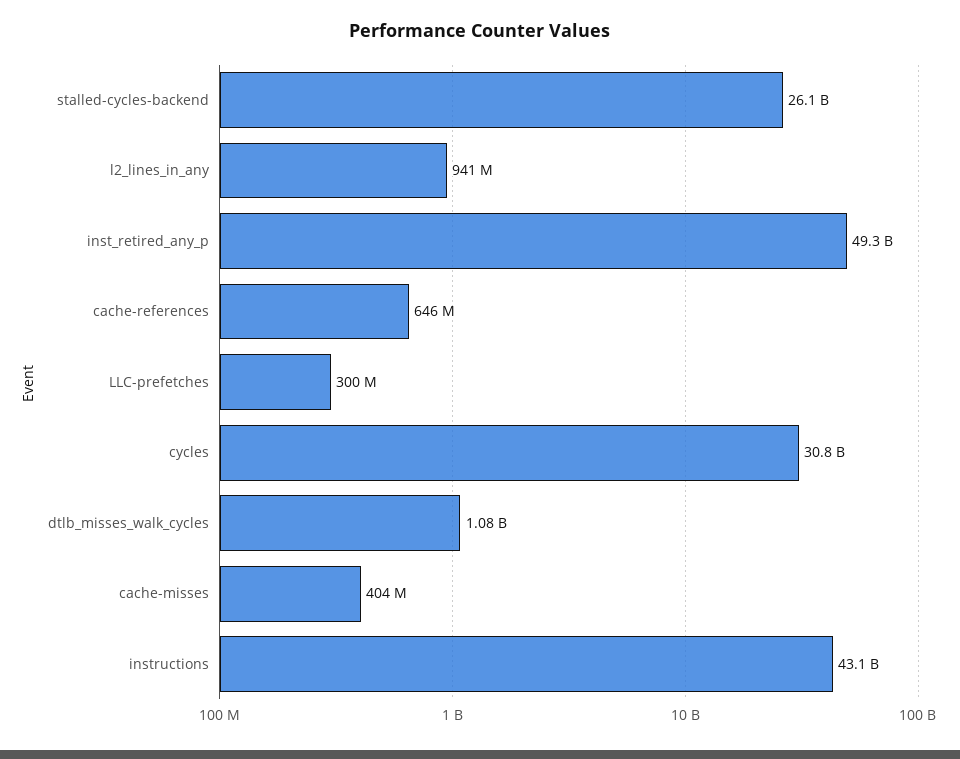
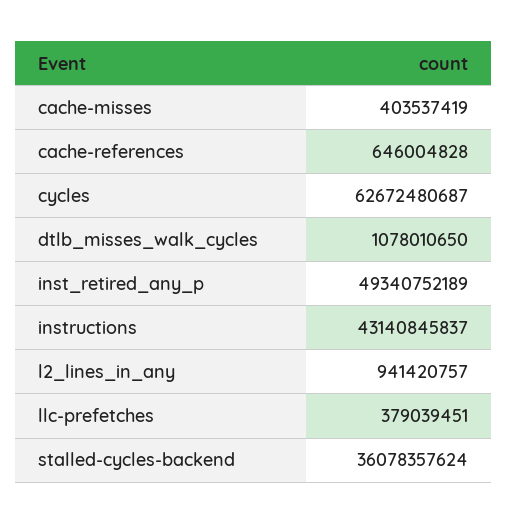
  {
-   "stalled-cycles-backend": 26100000000,
+   "stalled-cycles-backend": 36078357624,
    "l2_lines_in_any": 941420757,
    "inst_retired_any_p": 49340752189,
    "cache-references": 646004828,
-   "LLC-prefetches": 300000000,
+   "LLC-prefetches": 379039451,
-   "cycles": 30800000000,
+   "cycles": 62672480687,
    "dtlb_misses_walk_cycles": 1078010650,
    "cache-misses": 403537419,
    "instructions": 43140845837
  }

